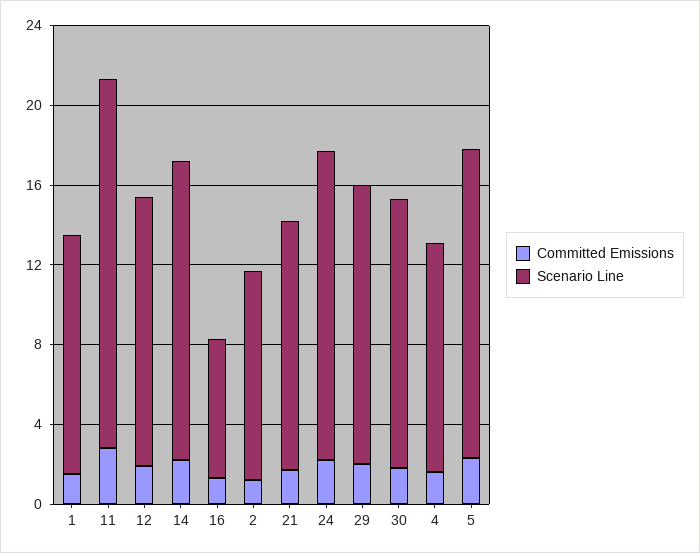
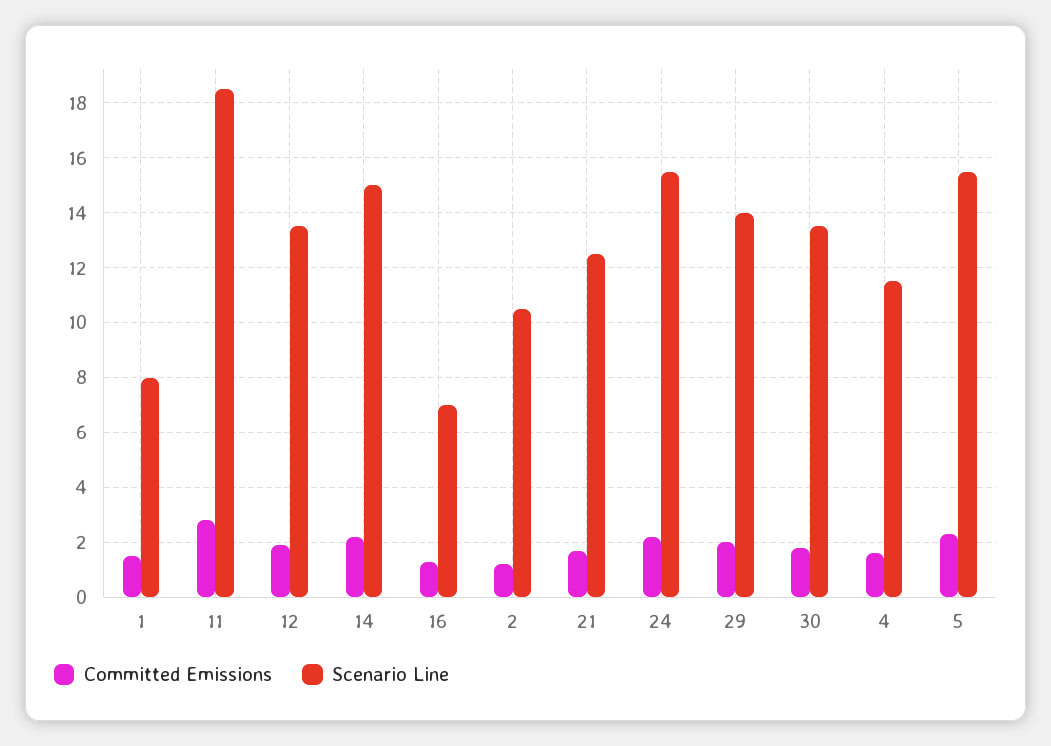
  {
    "Committed Emissions": {
      "1": 1.5,
      "11": 3,
      "12": 2,
      "14": 2,
      "16": 1.5,
      "2": 1,
      "21": 1.5,
      "24": 2,
      "29": 2,
      "30": 2,
      "4": 1.5,
      "5": 2.5
    },
    "Scenario Line": {
-     "1": 12,
+     "1": 8,
      "11": 18.5,
      "12": 13.5,
      "14": 15,
      "16": 7,
      "2": 10.5,
      "21": 12.5,
      "24": 15.5,
      "29": 14,
      "30": 13.5,
      "4": 11.5,
      "5": 15.5
    }
  }

